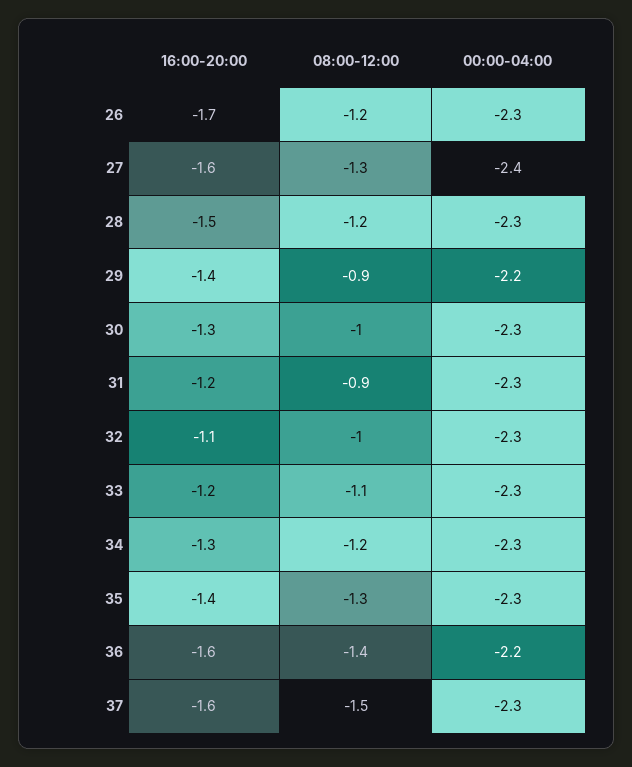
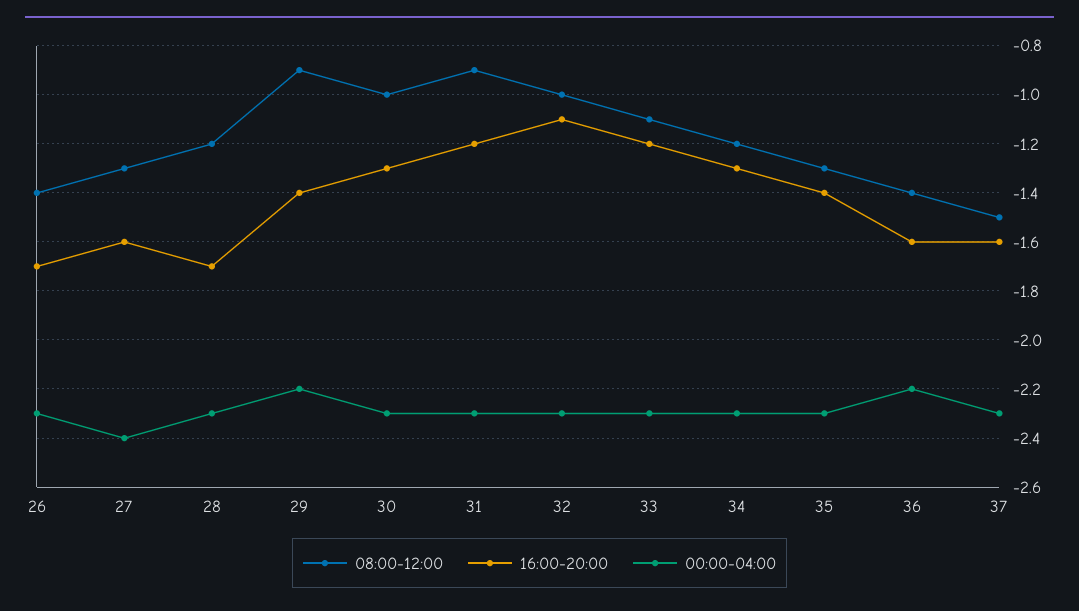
  {
    "16:00-20:00": {
      "26": -1.7,
      "27": -1.6,
-     "28": -1.5,
+     "28": -1.7,
      "29": -1.4,
      "30": -1.3,
      "31": -1.2,
      "32": -1.1,
      "33": -1.2,
      "34": -1.3,
      "35": -1.4,
      "36": -1.6,
      "37": -1.6
    },
    "08:00-12:00": {
-     "26": -1.2,
+     "26": -1.4,
      "27": -1.3,
      "28": -1.2,
      "29": -0.9,
      "30": -1,
      "31": -0.9,
      "32": -1,
      "33": -1.1,
      "34": -1.2,
      "35": -1.3,
      "36": -1.4,
      "37": -1.5
    },
    "00:00-04:00": {
      "26": -2.3,
      "27": -2.4,
      "28": -2.3,
      "29": -2.2,
      "30": -2.3,
      "31": -2.3,
      "32": -2.3,
      "33": -2.3,
      "34": -2.3,
      "35": -2.3,
      "36": -2.2,
      "37": -2.3
    }
  }

